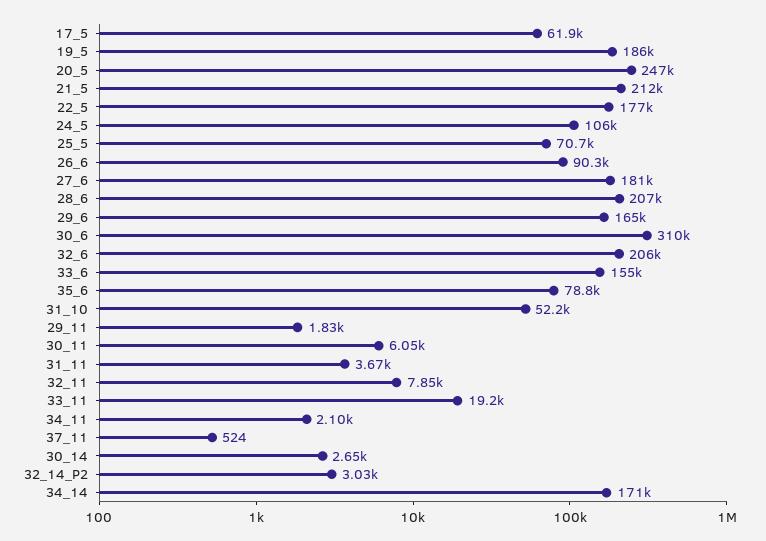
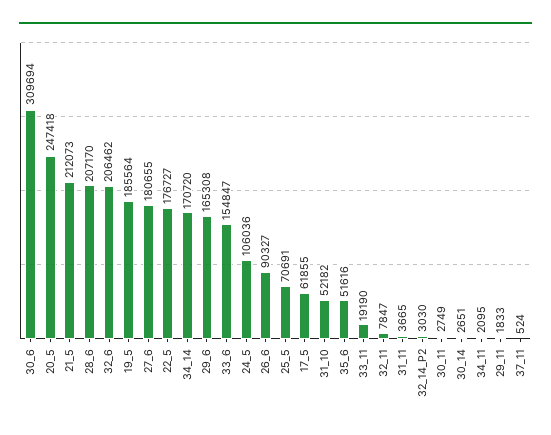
  {
    "17_5": 61855,
    "19_5": 185564,
    "20_5": 247418,
    "21_5": 212073,
    "22_5": 176727,
    "24_5": 106036,
    "25_5": 70691,
    "26_6": 90327,
    "27_6": 180655,
    "28_6": 207170,
    "29_6": 165308,
    "30_6": 309694,
    "32_6": 206462,
    "33_6": 154847,
-   "35_6": 78800,
+   "35_6": 51616,
    "31_10": 52182,
    "29_11": 1833,
-   "30_11": 6050,
+   "30_11": 2749,
    "31_11": 3665,
    "32_11": 7847,
    "33_11": 19190,
    "34_11": 2095,
    "37_11": 524,
    "30_14": 2651,
    "32_14_P2": 3030,
    "34_14": 170720
  }

